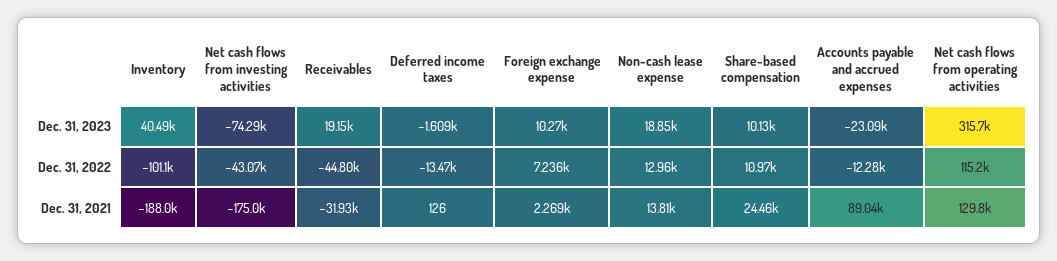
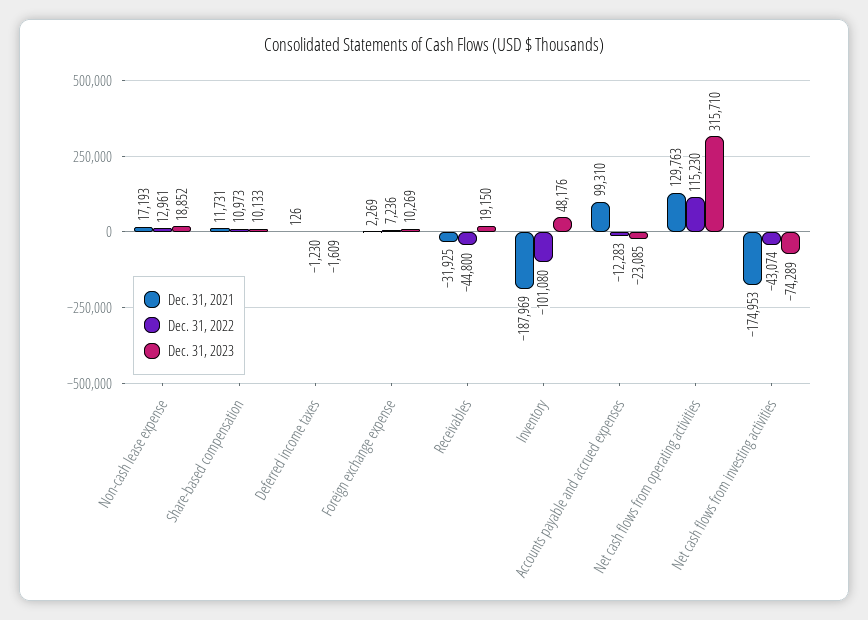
  {
    "Dec. 31, 2023": {
-     "Inventory": 40490,
+     "Inventory": 48176,
      "Net cash flows from investing activities": -74289,
      "Receivables": 19150,
      "Deferred income taxes": -1609,
      "Foreign exchange expense": 10269,
      "Non-cash lease expense": 18852,
      "Share-based compensation": 10133,
      "Accounts payable and accrued expenses": -23085,
      "Net cash flows from operating activities": 315710
    },
    "Dec. 31, 2022": {
      "Inventory": -101080,
      "Net cash flows from investing activities": -43074,
      "Receivables": -44800,
-     "Deferred income taxes": -13470,
+     "Deferred income taxes": -1230,
      "Foreign exchange expense": 7236,
      "Non-cash lease expense": 12961,
      "Share-based compensation": 10973,
      "Accounts payable and accrued expenses": -12283,
      "Net cash flows from operating activities": 115230
    },
    "Dec. 31, 2021": {
      "Inventory": -187969,
      "Net cash flows from investing activities": -174953,
      "Receivables": -31925,
      "Deferred income taxes": 126,
      "Foreign exchange expense": 2269,
-     "Non-cash lease expense": 13810,
+     "Non-cash lease expense": 17193,
-     "Share-based compensation": 24460,
+     "Share-based compensation": 11731,
-     "Accounts payable and accrued expenses": 89040,
+     "Accounts payable and accrued expenses": 99310,
      "Net cash flows from operating activities": 129763
    }
  }

